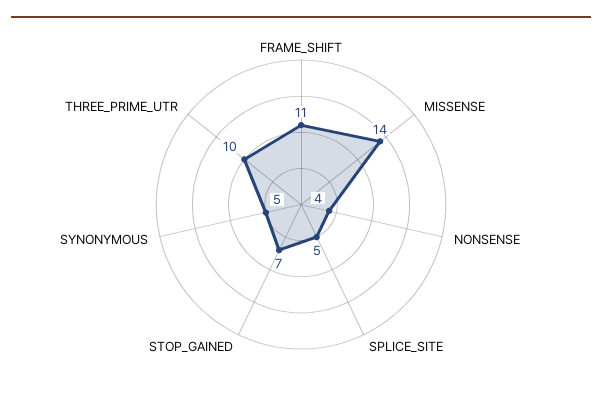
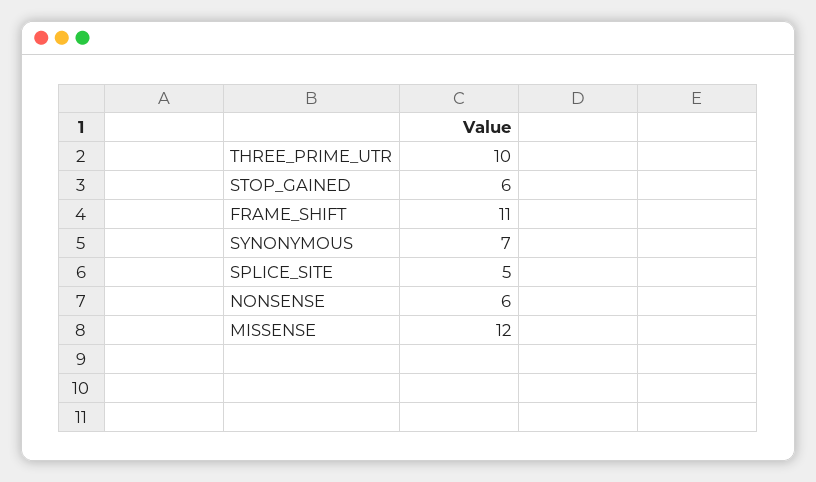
  {
    "FRAME_SHIFT": 11,
-   "MISSENSE": 14,
+   "MISSENSE": 12,
-   "NONSENSE": 4,
+   "NONSENSE": 6,
    "SPLICE_SITE": 5,
-   "STOP_GAINED": 7,
+   "STOP_GAINED": 6,
-   "SYNONYMOUS": 5,
+   "SYNONYMOUS": 7,
    "THREE_PRIME_UTR": 10
  }

